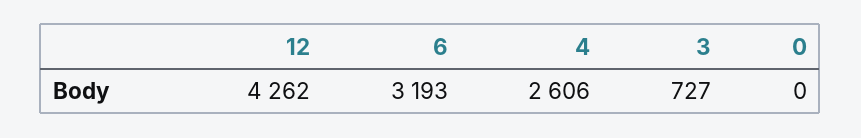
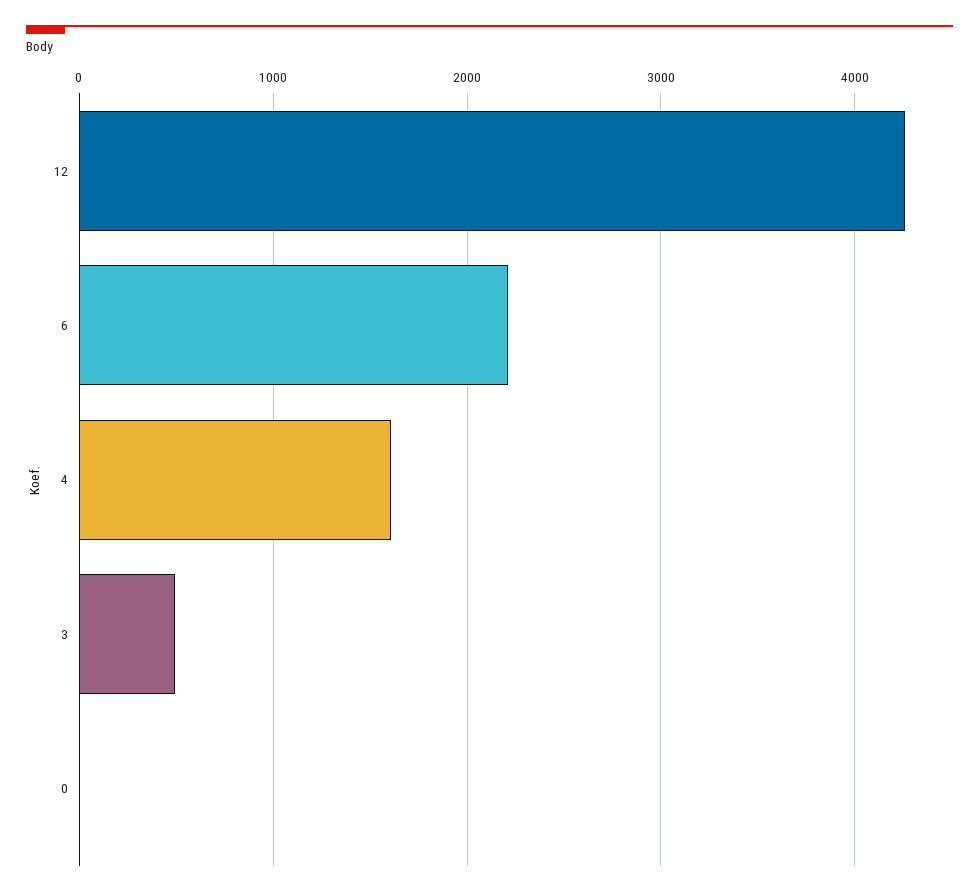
  {
    "12": 4262,
-   "6": 3193,
+   "6": 2200,
-   "4": 2606,
+   "4": 1600,
-   "3": 727,
+   "3": 500,
    "0": 0
  }

